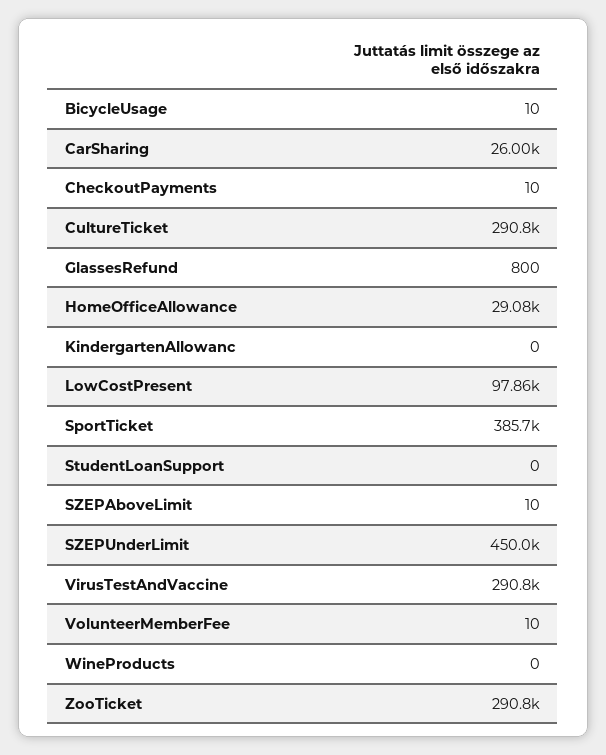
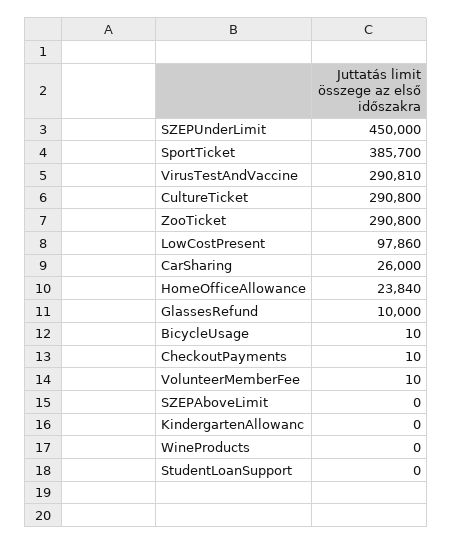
  {
    "BicycleUsage": 10,
    "CarSharing": 26000,
    "CheckoutPayments": 10,
    "CultureTicket": 290800,
-   "GlassesRefund": 800,
+   "GlassesRefund": 10000,
-   "HomeOfficeAllowance": 29080,
+   "HomeOfficeAllowance": 23840,
    "KindergartenAllowanc": 0,
    "LowCostPresent": 97860,
    "SportTicket": 385700,
    "StudentLoanSupport": 0,
-   "SZEPAboveLimit": 10,
+   "SZEPAboveLimit": 0,
    "SZEPUnderLimit": 450000,
    "VirusTestAndVaccine": 290810,
    "VolunteerMemberFee": 10,
    "WineProducts": 0,
    "ZooTicket": 290800
  }

